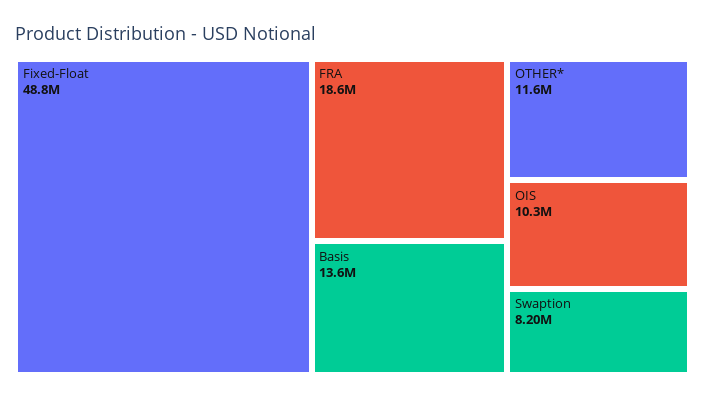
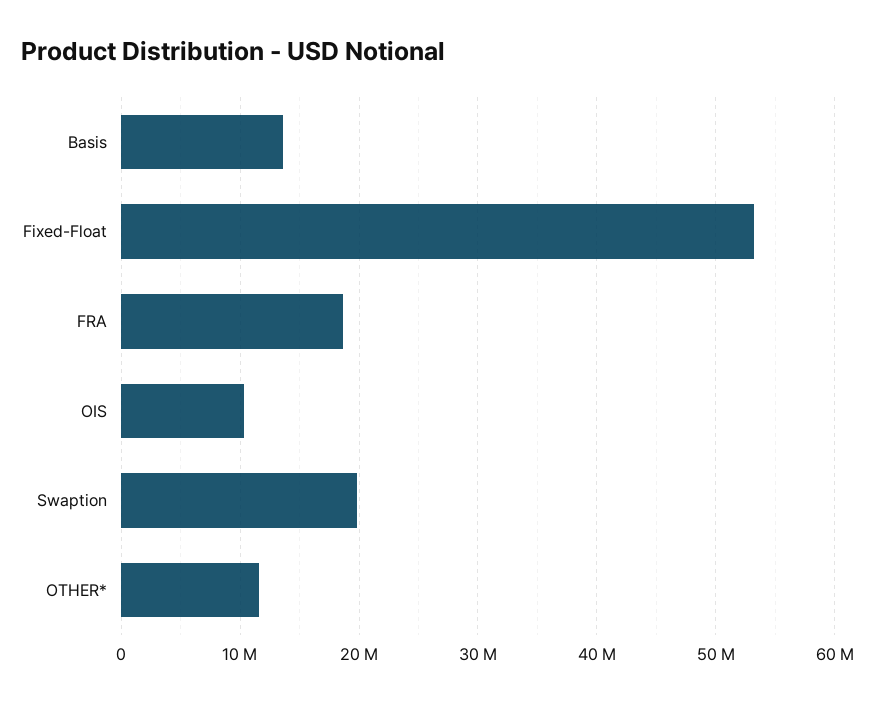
  {
-   "Fixed-Float": 48800000,
+   "Fixed-Float": 53000000,
    "FRA": 18600000,
    "Basis": 13600000,
    "OTHER*": 11600000,
    "OIS": 10300000,
-   "Swaption": 8200000
+   "Swaption": 20000000
  }

